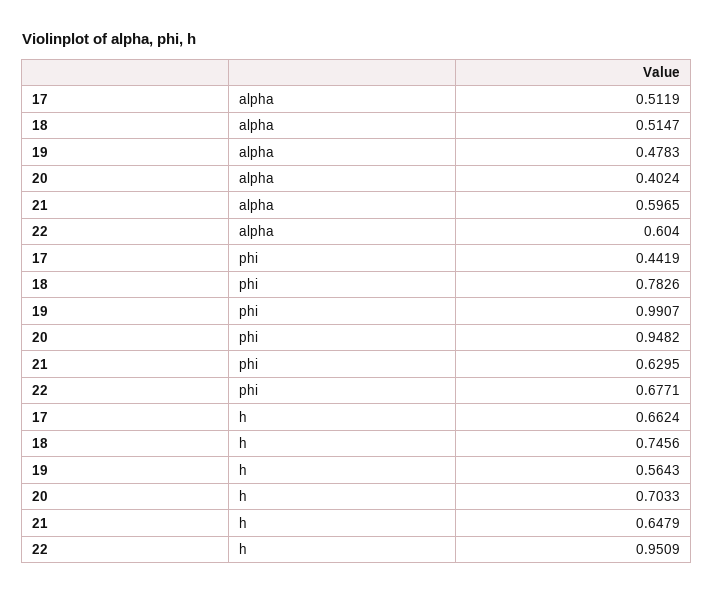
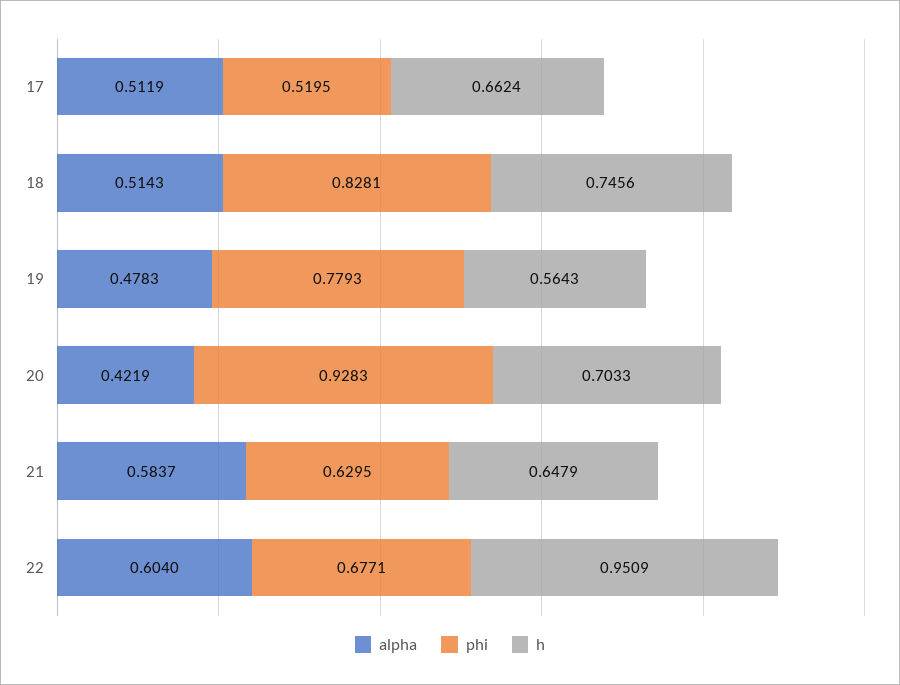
  {
    "alpha": {
      "17": 0.5119,
-     "18": 0.5147,
+     "18": 0.5143,
      "19": 0.4783,
-     "20": 0.4024,
+     "20": 0.4219,
-     "21": 0.5965,
+     "21": 0.5837,
      "22": 0.604
    },
    "phi": {
-     "17": 0.4419,
+     "17": 0.5195,
-     "18": 0.7826,
+     "18": 0.8281,
-     "19": 0.9907,
+     "19": 0.7793,
-     "20": 0.9482,
+     "20": 0.9283,
      "21": 0.6295,
      "22": 0.6771
    },
    "h": {
      "17": 0.6624,
      "18": 0.7456,
      "19": 0.5643,
      "20": 0.7033,
      "21": 0.6479,
      "22": 0.9509
    }
  }

